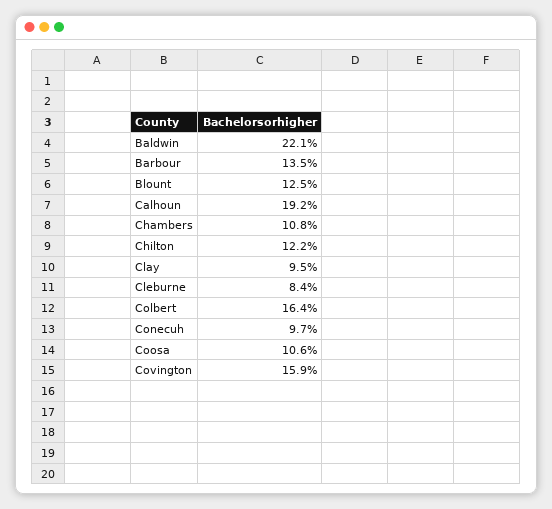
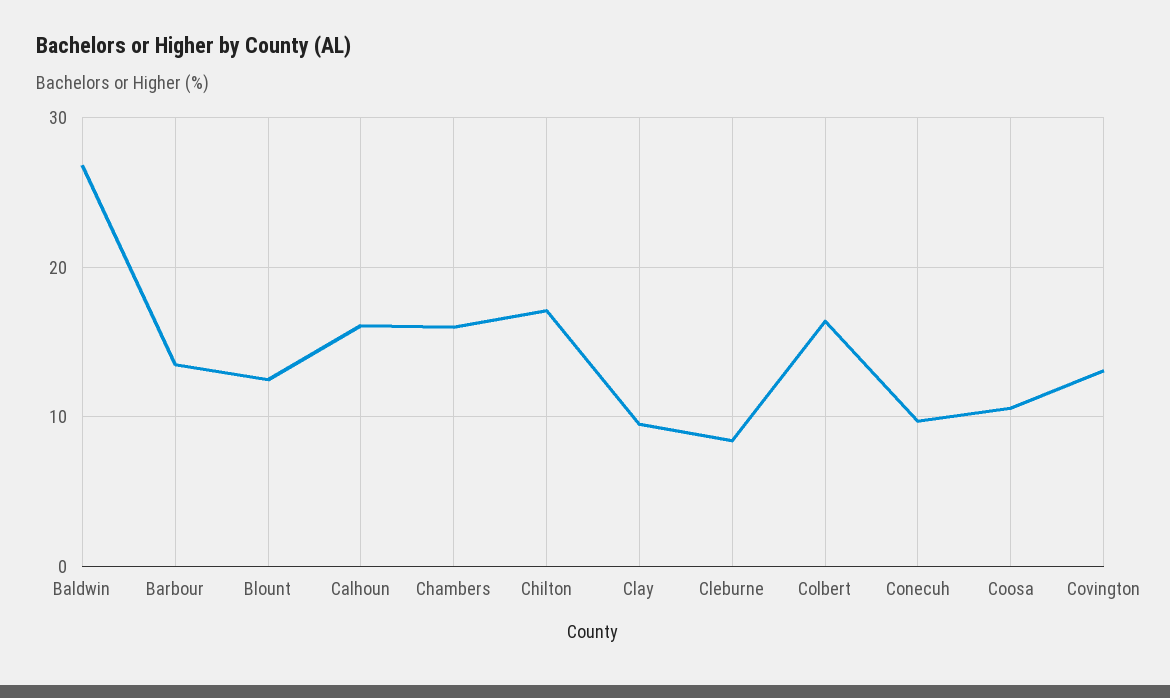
  {
-   "Baldwin": 22.1,
+   "Baldwin": 27,
    "Barbour": 13.5,
    "Blount": 12.5,
-   "Calhoun": 19.2,
+   "Calhoun": 16,
-   "Chambers": 10.8,
+   "Chambers": 16,
-   "Chilton": 12.2,
+   "Chilton": 17,
    "Clay": 9.5,
    "Cleburne": 8.4,
    "Colbert": 16.4,
    "Conecuh": 9.7,
    "Coosa": 10.6,
-   "Covington": 15.9
+   "Covington": 13
  }

